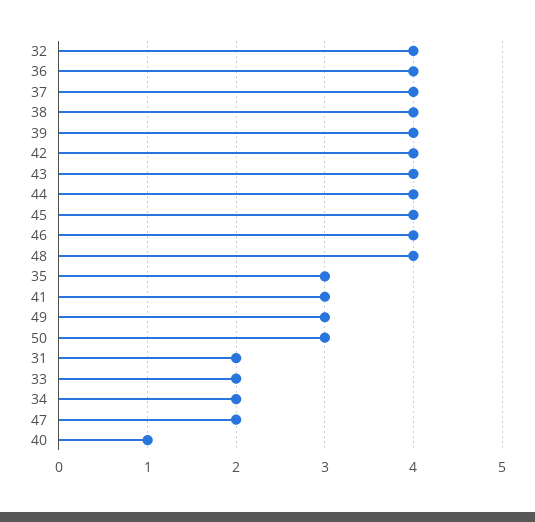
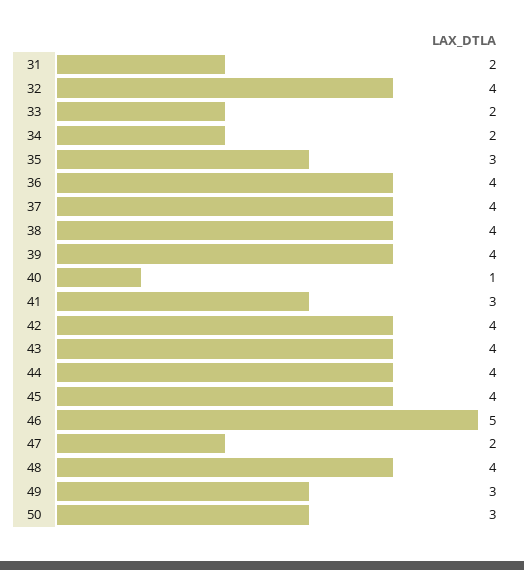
  {
    "32": 4,
    "36": 4,
    "37": 4,
    "38": 4,
    "39": 4,
    "42": 4,
    "43": 4,
    "44": 4,
    "45": 4,
-   "46": 4,
+   "46": 5,
    "48": 4,
    "35": 3,
    "41": 3,
    "49": 3,
    "50": 3,
    "31": 2,
    "33": 2,
    "34": 2,
    "47": 2,
    "40": 1
  }

